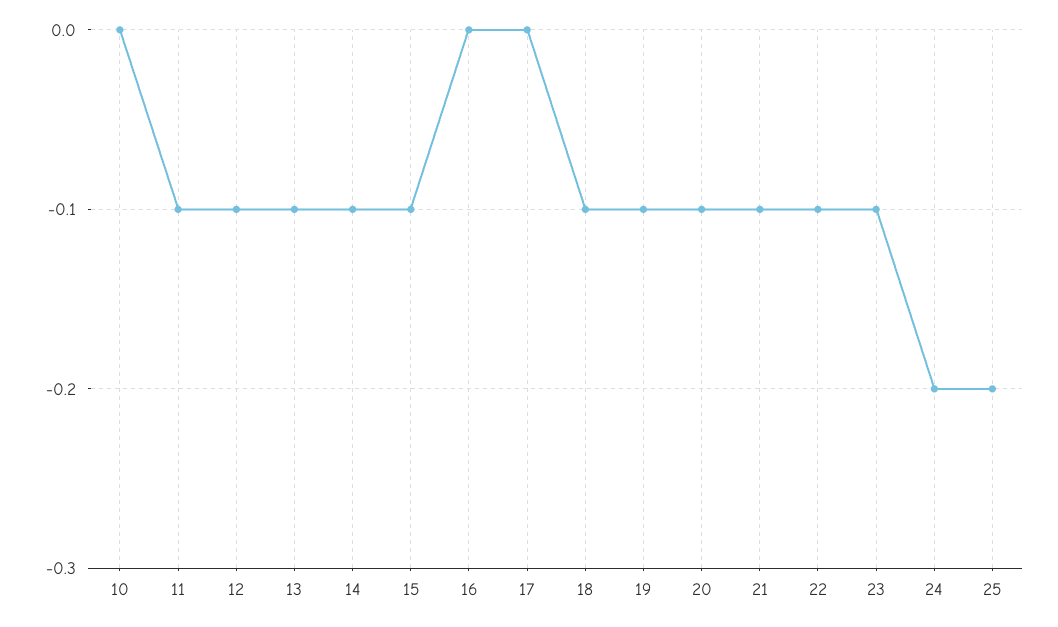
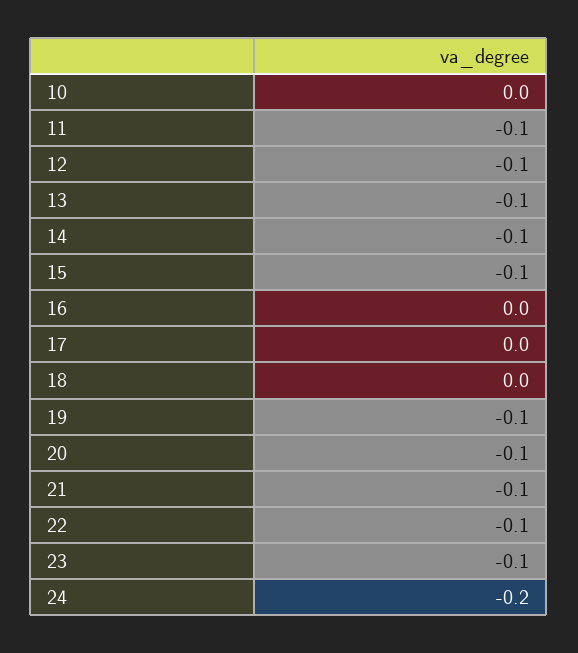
  {
    "10": 0,
    "11": -0.1,
    "12": -0.1,
    "13": -0.1,
    "14": -0.1,
    "15": -0.1,
    "16": 0,
    "17": 0,
-   "18": -0.1,
+   "18": 0,
    "19": -0.1,
    "20": -0.1,
    "21": -0.1,
    "22": -0.1,
    "23": -0.1,
-   "24": -0.2,
+   "24": -0.2
-   "25": -0.2
  }

